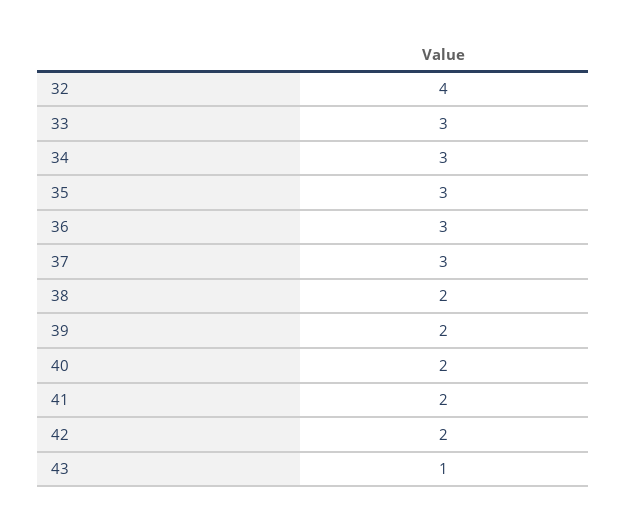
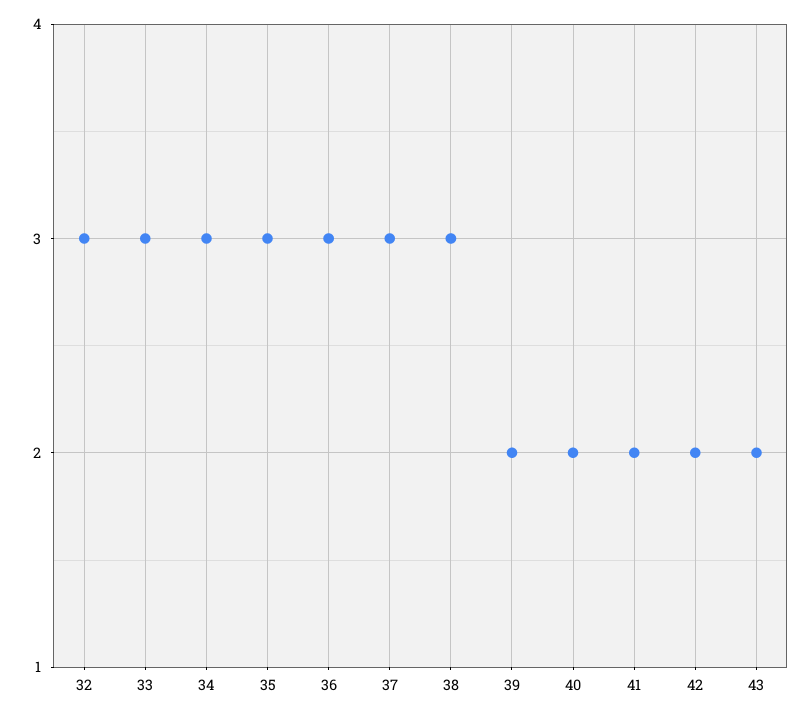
  {
-   "32": 4,
+   "32": 3,
    "33": 3,
    "34": 3,
    "35": 3,
    "36": 3,
    "37": 3,
-   "38": 2,
+   "38": 3,
    "39": 2,
    "40": 2,
    "41": 2,
    "42": 2,
-   "43": 1
+   "43": 2
  }

